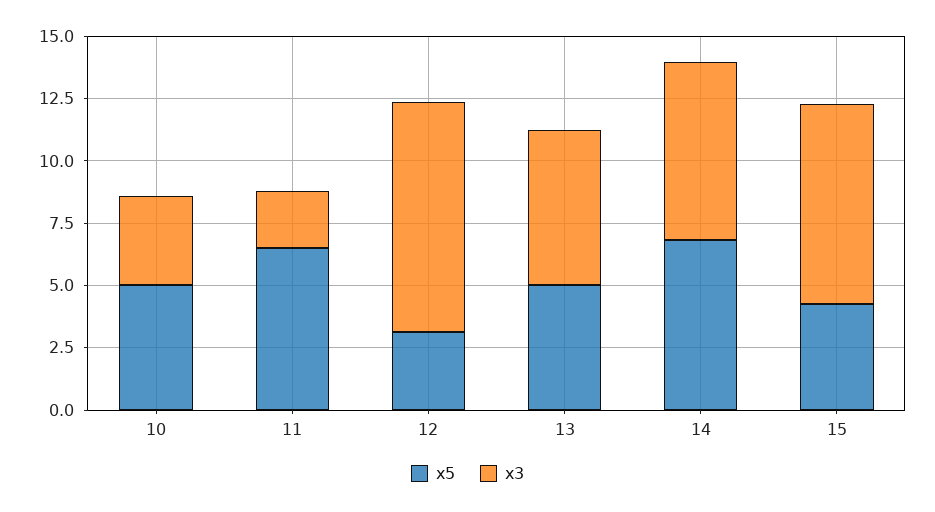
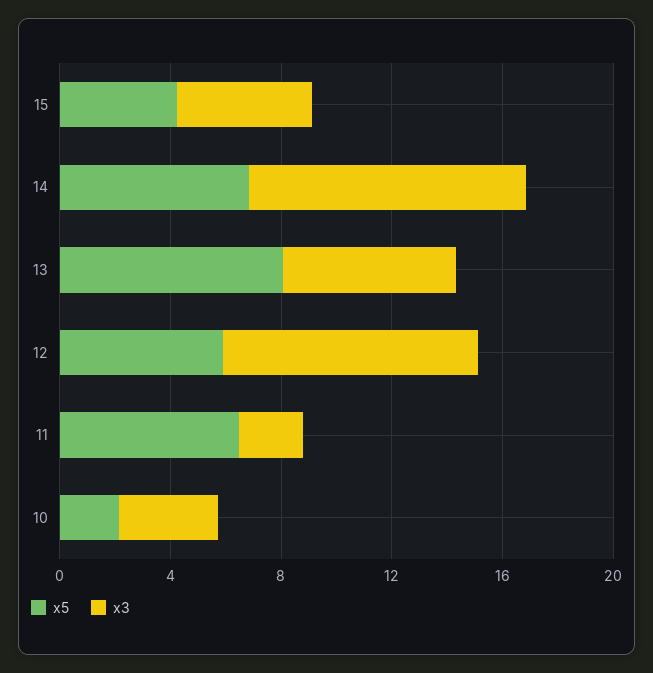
  {
    "x5": {
-     "10": 5,
+     "10": 2,
      "11": 6.5,
-     "12": 3,
+     "12": 6,
-     "13": 5,
+     "13": 8,
      "14": 7,
      "15": 4
    },
    "x3": {
      "10": 3.5,
      "11": 2.5,
      "12": 9,
      "13": 6.5,
-     "14": 7,
+     "14": 10,
-     "15": 8
+     "15": 5
    }
  }

